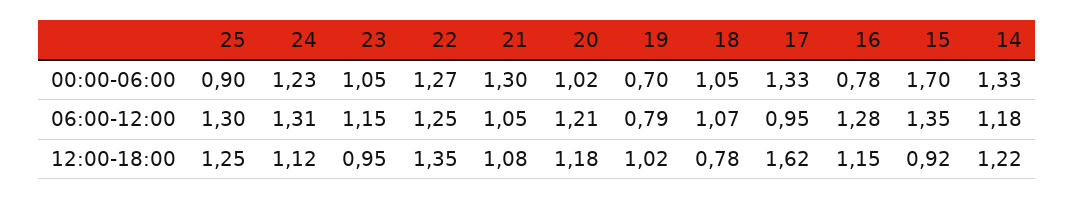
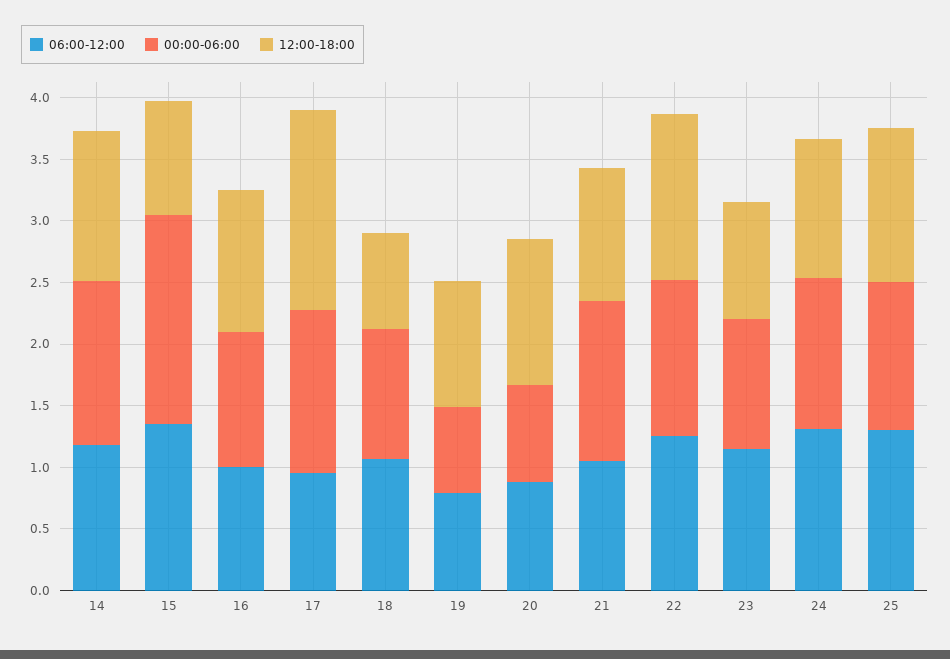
  {
    "00:00-06:00": {
-     "25": 0.9,
+     "25": 1.2,
      "24": 1.23,
      "23": 1.05,
      "22": 1.27,
      "21": 1.3,
-     "20": 1.02,
+     "20": 0.8,
      "19": 0.7,
      "18": 1.05,
      "17": 1.33,
-     "16": 0.78,
+     "16": 1.1,
      "15": 1.7,
      "14": 1.33
    },
    "06:00-12:00": {
      "25": 1.3,
      "24": 1.31,
      "23": 1.15,
      "22": 1.25,
      "21": 1.05,
-     "20": 1.21,
+     "20": 0.9,
      "19": 0.79,
      "18": 1.07,
      "17": 0.95,
-     "16": 1.28,
+     "16": 1,
      "15": 1.35,
      "14": 1.18
    },
    "12:00-18:00": {
      "25": 1.25,
      "24": 1.12,
      "23": 0.95,
      "22": 1.35,
      "21": 1.08,
      "20": 1.18,
      "19": 1.02,
      "18": 0.78,
      "17": 1.62,
      "16": 1.15,
      "15": 0.92,
      "14": 1.22
    }
  }

